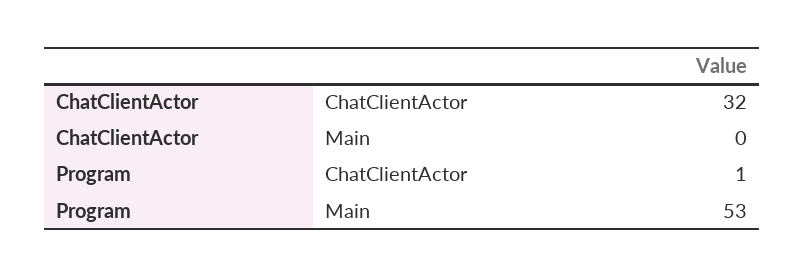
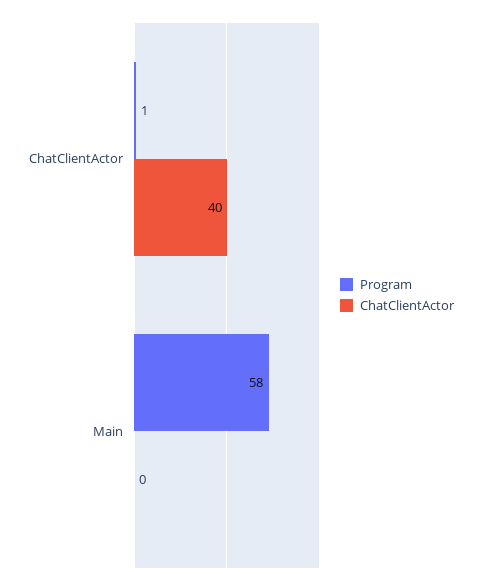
  {
    "ChatClientActor": {
-     "ChatClientActor": 32,
+     "ChatClientActor": 40,
      "Main": 0
    },
    "Program": {
      "ChatClientActor": 1,
-     "Main": 53
+     "Main": 58
    }
  }

